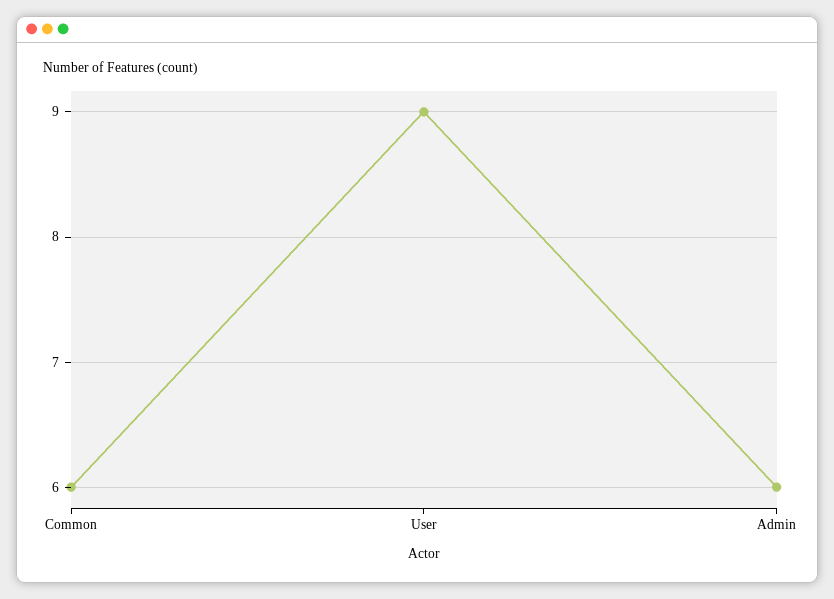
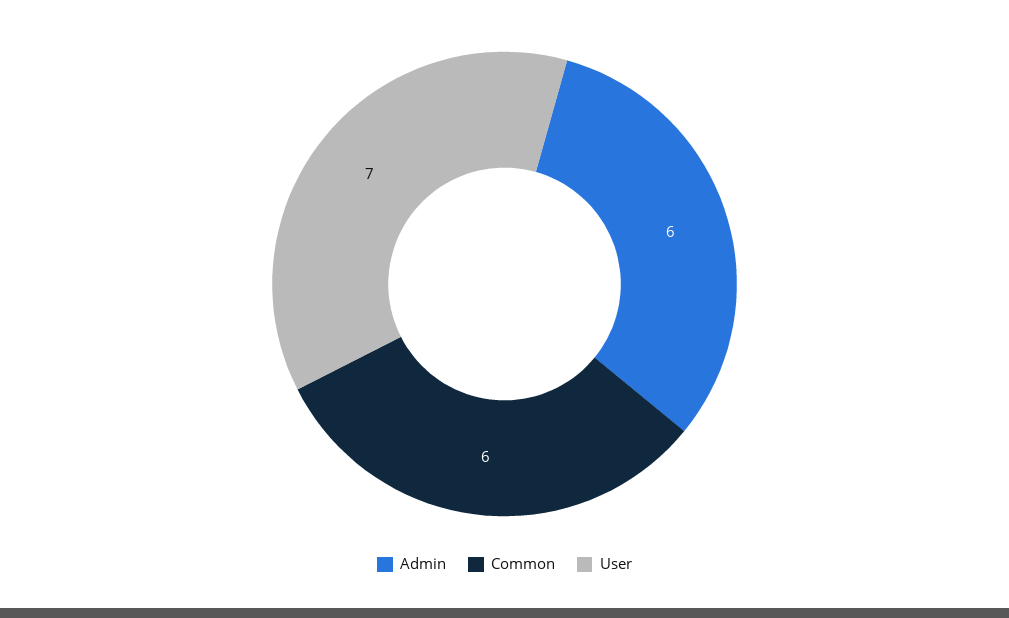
  {
    "Common": 6,
-   "User": 9,
+   "User": 7,
    "Admin": 6
  }

